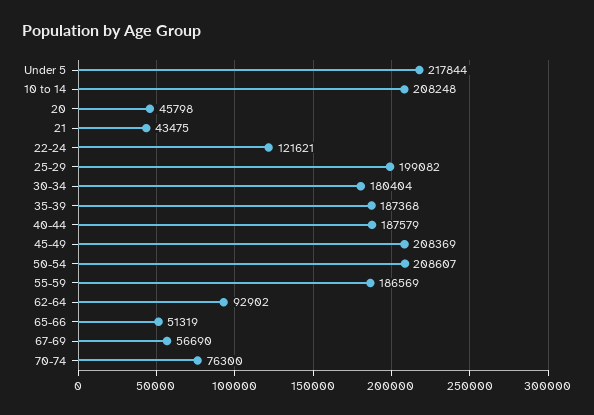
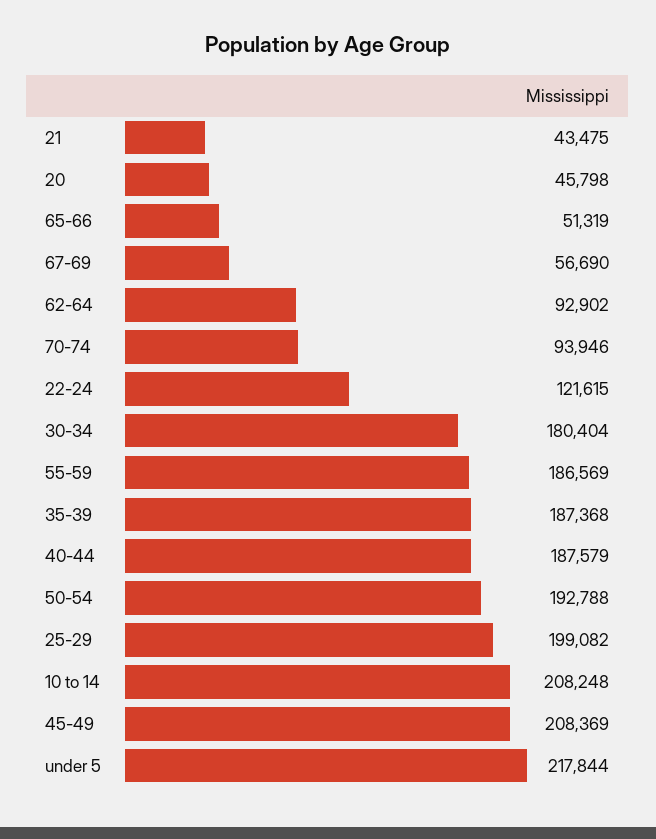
  {
    "Under 5": 217844,
    "10 to 14": 208248,
    "20": 45798,
    "21": 43475,
-   "22-24": 121621,
+   "22-24": 121615,
    "25-29": 199082,
    "30-34": 180404,
    "35-39": 187368,
    "40-44": 187579,
    "45-49": 208369,
-   "50-54": 208607,
+   "50-54": 192788,
    "55-59": 186569,
    "62-64": 92902,
    "65-66": 51319,
    "67-69": 56690,
-   "70-74": 76300
+   "70-74": 93946
  }

